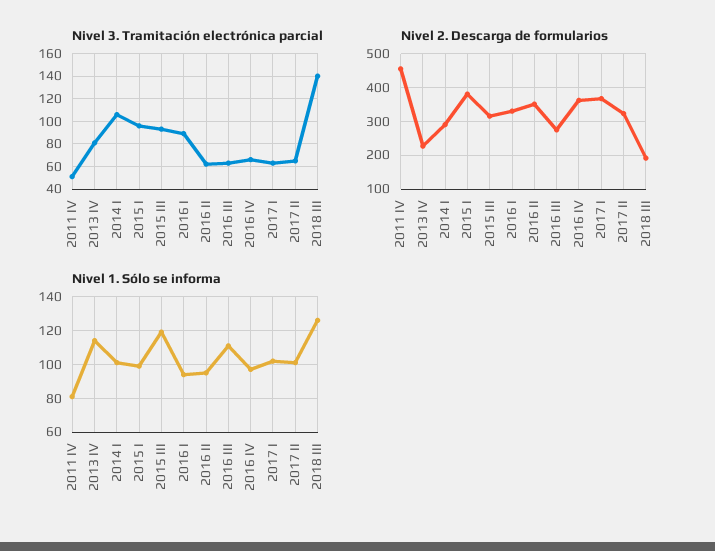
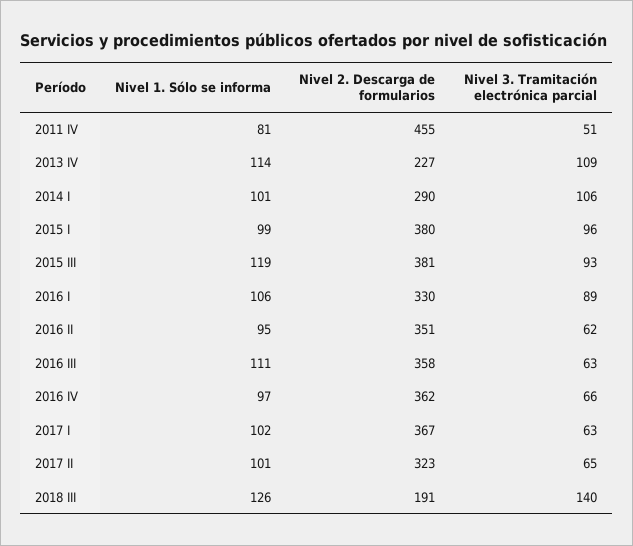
  {
    "Nivel 3. Tramitación electrónica parcial": {
      "2011 IV": 51,
-     "2013 IV": 80,
+     "2013 IV": 109,
      "2014 I": 106,
      "2015 I": 96,
      "2015 III": 93,
      "2016 I": 89,
      "2016 II": 62,
      "2016 III": 63,
      "2016 IV": 66,
      "2017 I": 63,
      "2017 II": 65,
      "2018 III": 140
    },
    "Nivel 2. Descarga de formularios": {
      "2011 IV": 455,
      "2013 IV": 227,
      "2014 I": 290,
      "2015 I": 380,
-     "2015 III": 320,
+     "2015 III": 381,
      "2016 I": 330,
      "2016 II": 351,
-     "2016 III": 280,
+     "2016 III": 358,
      "2016 IV": 362,
      "2017 I": 367,
      "2017 II": 323,
      "2018 III": 191
    },
    "Nivel 1. Sólo se informa": {
      "2011 IV": 81,
      "2013 IV": 114,
      "2014 I": 101,
      "2015 I": 99,
      "2015 III": 119,
-     "2016 I": 95,
+     "2016 I": 106,
      "2016 II": 95,
      "2016 III": 111,
      "2016 IV": 97,
      "2017 I": 102,
      "2017 II": 101,
      "2018 III": 126
    }
  }

